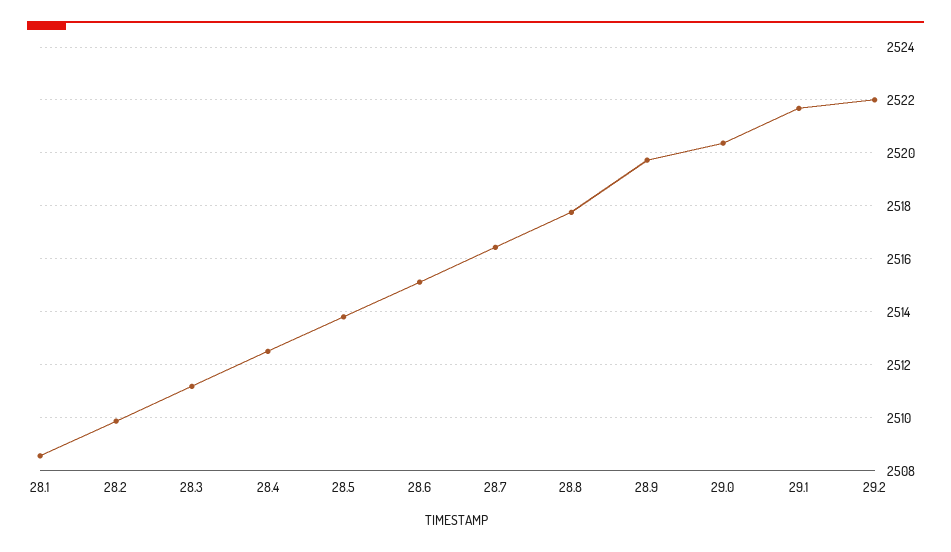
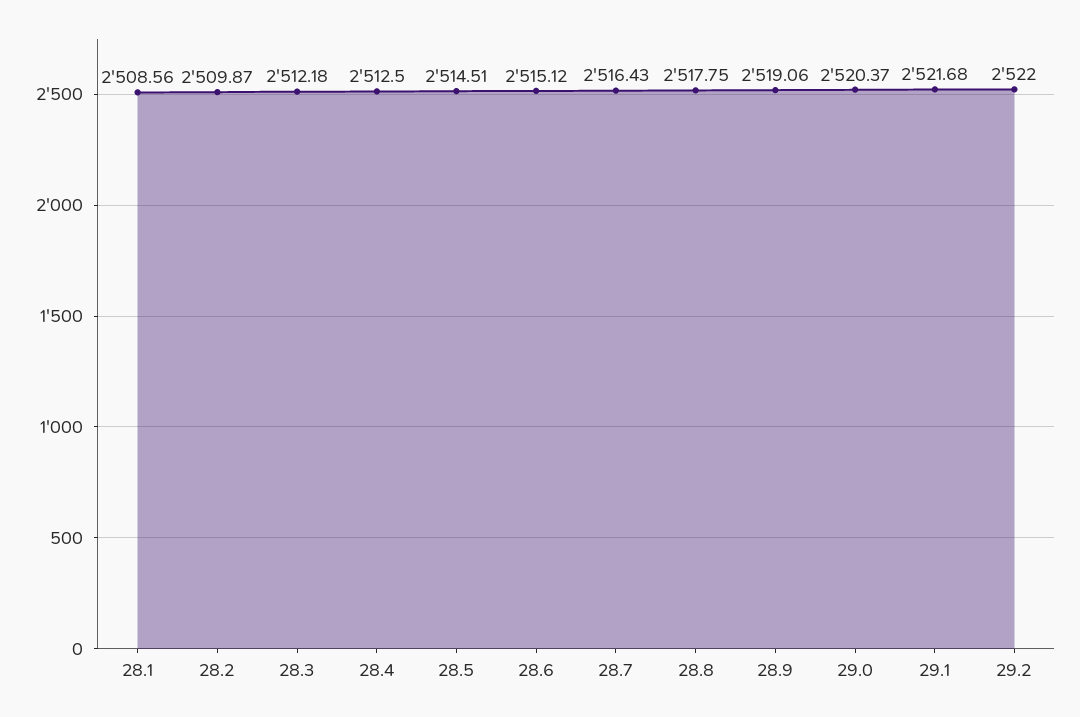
  {
    "28.1": 2508.56,
    "28.2": 2509.87,
-   "28.3": 2511.25,
+   "28.3": 2512.18,
    "28.4": 2512.5,
-   "28.5": 2513.75,
+   "28.5": 2514.51,
    "28.6": 2515.12,
    "28.7": 2516.43,
    "28.8": 2517.75,
-   "28.9": 2519.75,
+   "28.9": 2519.06,
    "29.0": 2520.37,
    "29.1": 2521.68,
    "29.2": 2522
  }

